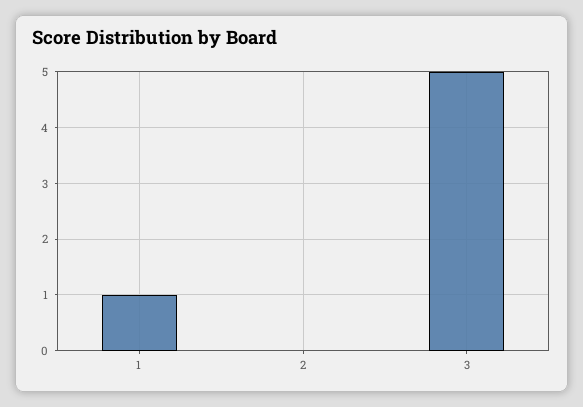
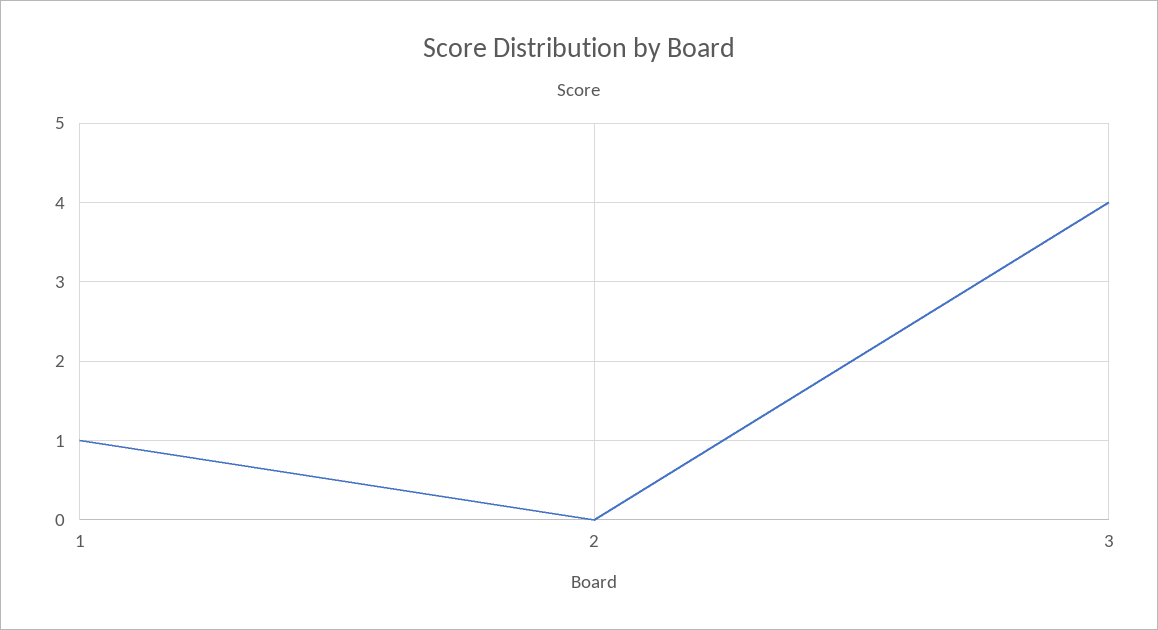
  {
    "1": 1,
    "2": 0,
-   "3": 5
+   "3": 4
  }

